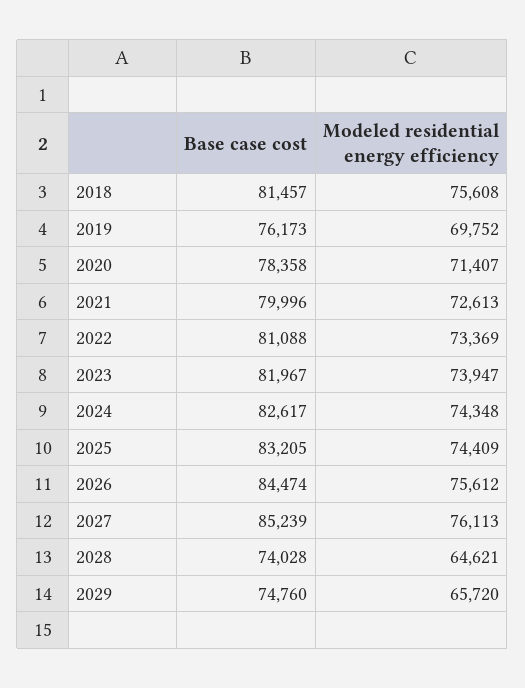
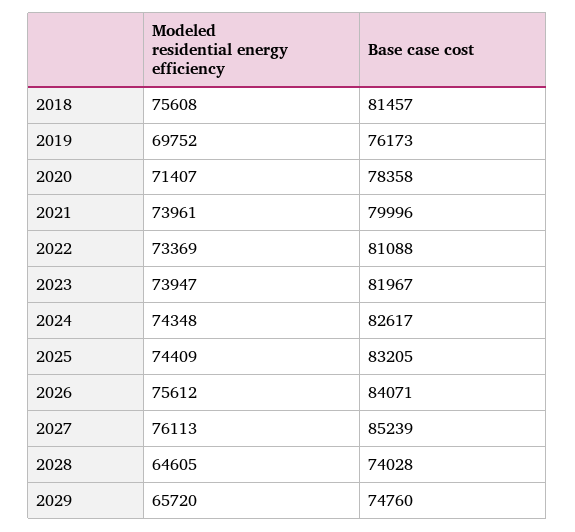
  {
    "Base case cost": {
      "2018": 81457,
      "2019": 76173,
      "2020": 78358,
      "2021": 79996,
      "2022": 81088,
      "2023": 81967,
      "2024": 82617,
      "2025": 83205,
-     "2026": 84474,
+     "2026": 84071,
      "2027": 85239,
      "2028": 74028,
      "2029": 74760
    },
    "Modeled residential energy efficiency": {
      "2018": 75608,
      "2019": 69752,
      "2020": 71407,
-     "2021": 72613,
+     "2021": 73961,
      "2022": 73369,
      "2023": 73947,
      "2024": 74348,
      "2025": 74409,
      "2026": 75612,
      "2027": 76113,
-     "2028": 64621,
+     "2028": 64605,
      "2029": 65720
    }
  }

